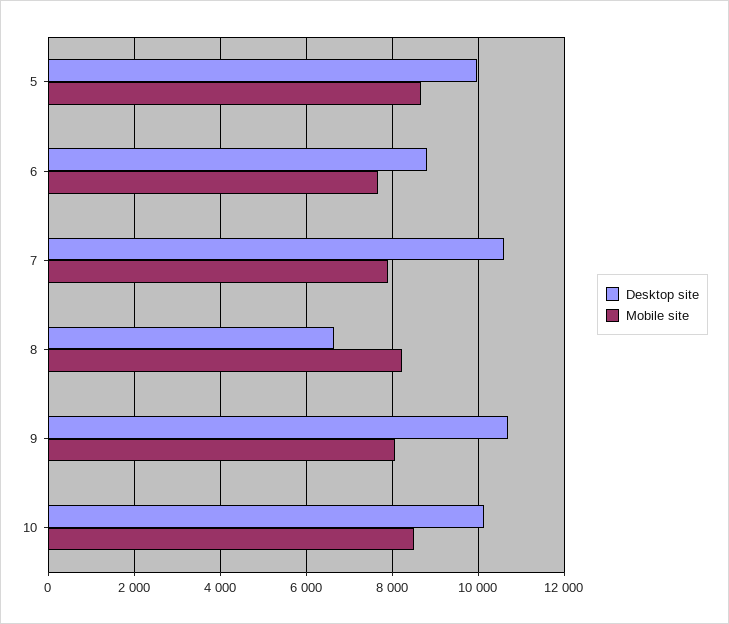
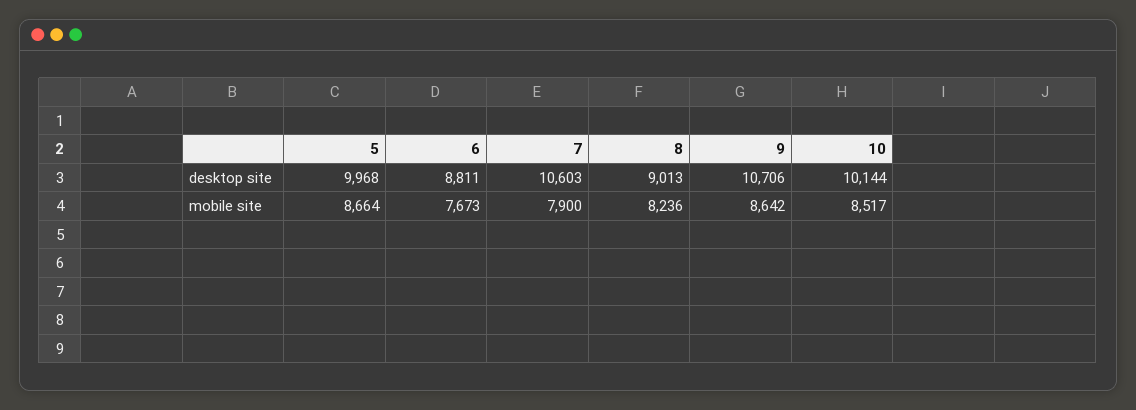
  {
    "Desktop site": {
      "5": 9968,
      "6": 8811,
      "7": 10603,
-     "8": 6600,
+     "8": 9013,
      "9": 10706,
      "10": 10144
    },
    "Mobile site": {
      "5": 8664,
      "6": 7673,
      "7": 7900,
      "8": 8236,
-     "9": 8000,
+     "9": 8642,
      "10": 8517
    }
  }

